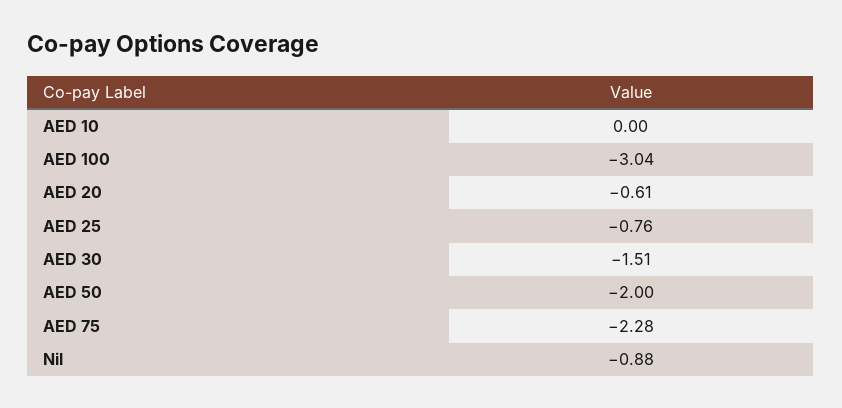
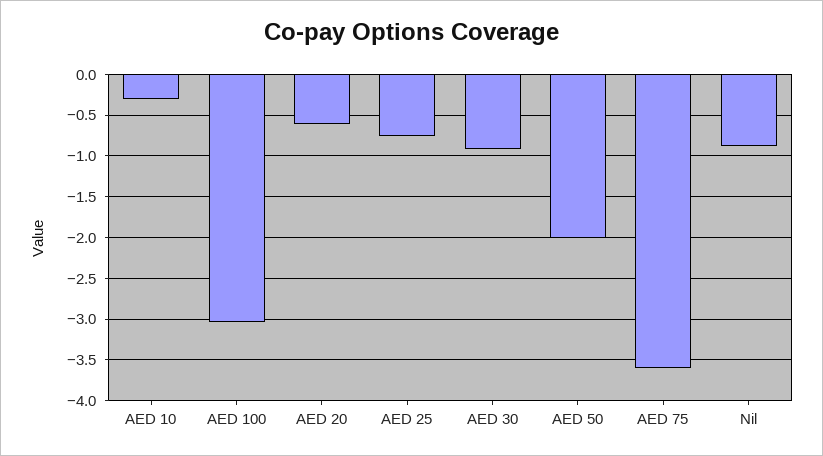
  {
-   "AED 10": 0,
+   "AED 10": -0.3,
    "AED 100": -3.04,
    "AED 20": -0.61,
    "AED 25": -0.76,
-   "AED 30": -1.51,
+   "AED 30": -0.9,
    "AED 50": -2,
-   "AED 75": -2.28,
+   "AED 75": -3.6,
    "Nil": -0.88
  }

